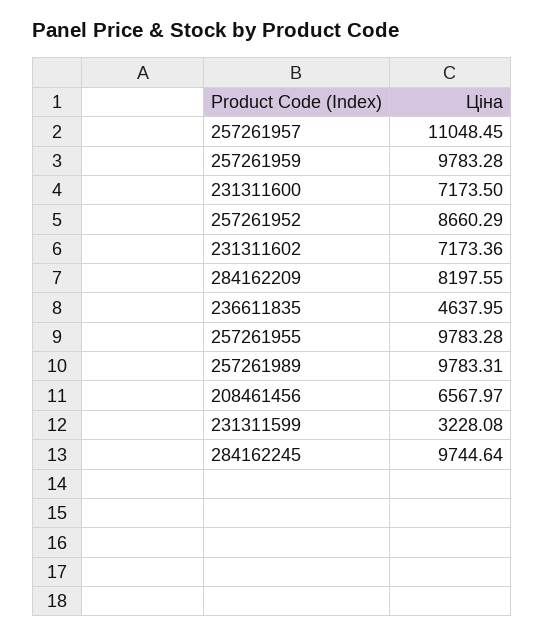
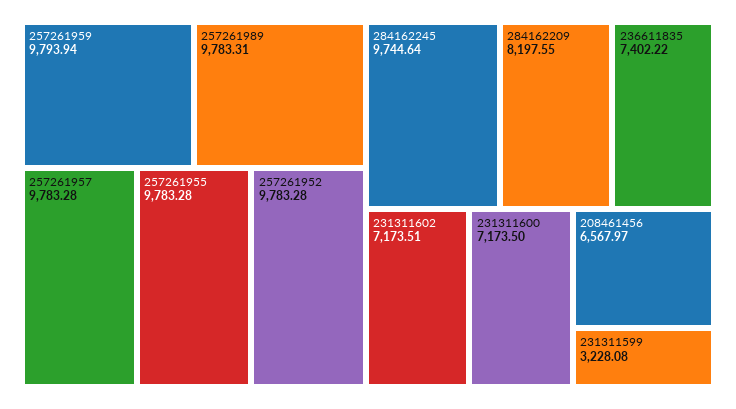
  {
-   "257261957": 11048.45,
+   "257261957": 9783.28,
-   "257261959": 9783.28,
+   "257261959": 9793.94,
    "231311600": 7173.5,
-   "257261952": 8660.29,
+   "257261952": 9783.28,
-   "231311602": 7173.36,
+   "231311602": 7173.51,
    "284162209": 8197.55,
-   "236611835": 4637.95,
+   "236611835": 7402.22,
    "257261955": 9783.28,
    "257261989": 9783.31,
    "208461456": 6567.97,
    "231311599": 3228.08,
    "284162245": 9744.64
  }

